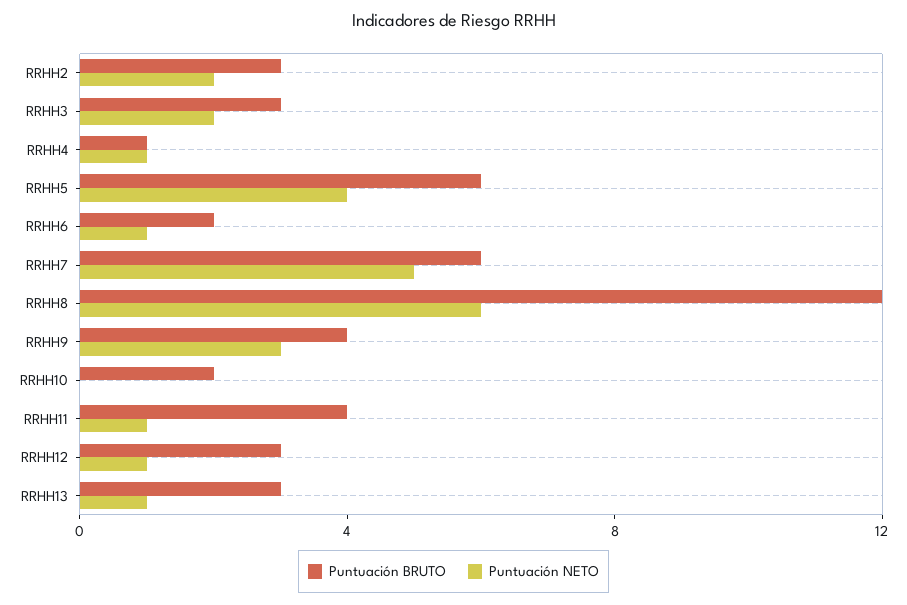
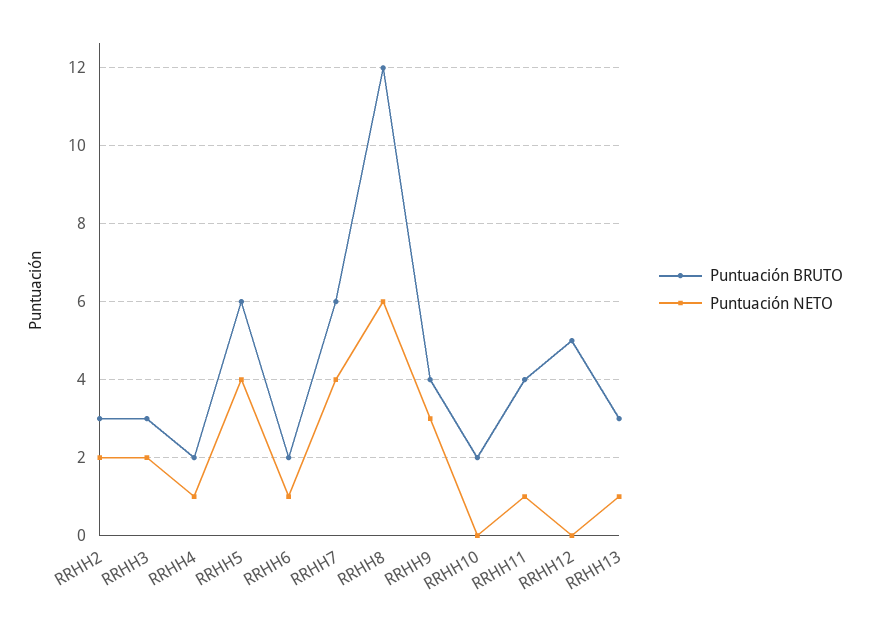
  {
    "Puntuación BRUTO": {
      "RRHH2": 3,
      "RRHH3": 3,
-     "RRHH4": 1,
+     "RRHH4": 2,
      "RRHH5": 6,
      "RRHH6": 2,
      "RRHH7": 6,
      "RRHH8": 12,
      "RRHH9": 4,
      "RRHH10": 2,
      "RRHH11": 4,
-     "RRHH12": 3,
+     "RRHH12": 5,
      "RRHH13": 3
    },
    "Puntuación NETO": {
      "RRHH2": 2,
      "RRHH3": 2,
      "RRHH4": 1,
      "RRHH5": 4,
      "RRHH6": 1,
-     "RRHH7": 5,
+     "RRHH7": 4,
      "RRHH8": 6,
      "RRHH9": 3,
      "RRHH10": 0,
      "RRHH11": 1,
-     "RRHH12": 1,
+     "RRHH12": 0,
      "RRHH13": 1
    }
  }

